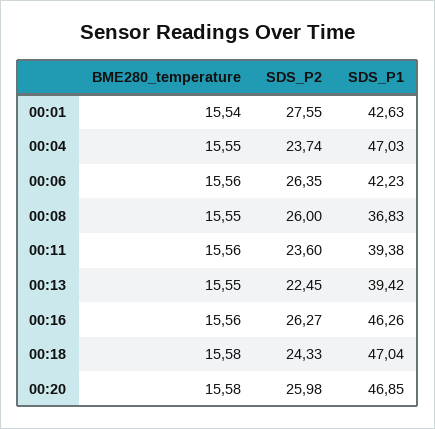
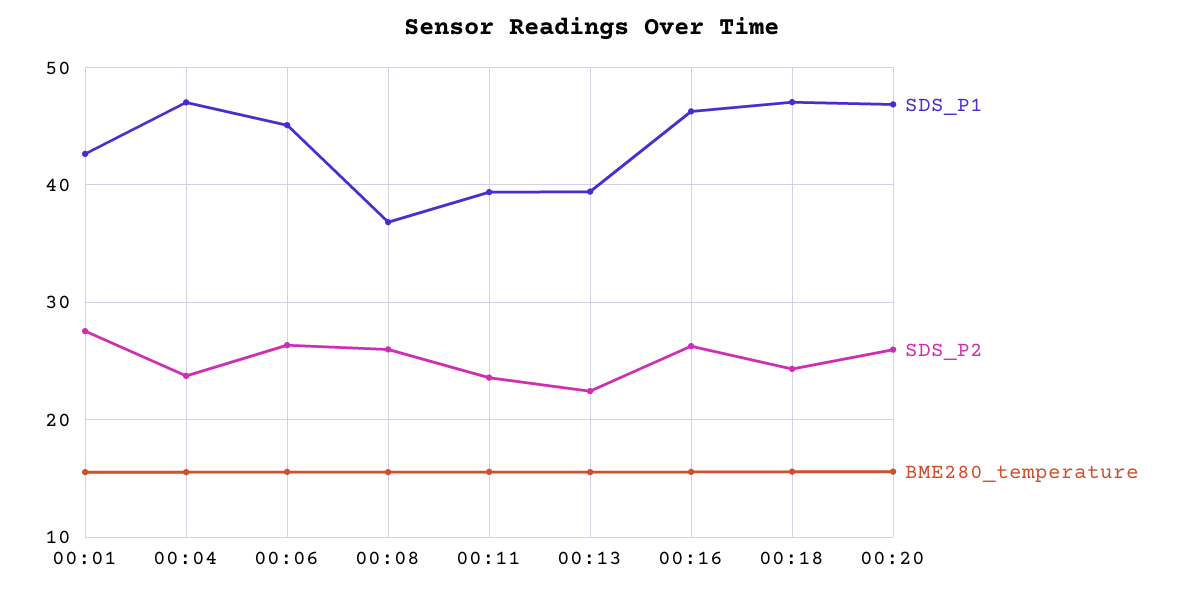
  {
    "BME280_temperature": {
      "00:01": 15.54,
      "00:04": 15.55,
      "00:06": 15.56,
      "00:08": 15.55,
      "00:11": 15.56,
      "00:13": 15.55,
      "00:16": 15.56,
      "00:18": 15.58,
      "00:20": 15.58
    },
    "SDS_P2": {
      "00:01": 27.55,
      "00:04": 23.74,
      "00:06": 26.35,
      "00:08": 26,
      "00:11": 23.6,
      "00:13": 22.45,
      "00:16": 26.27,
      "00:18": 24.33,
      "00:20": 25.98
    },
    "SDS_P1": {
      "00:01": 42.63,
      "00:04": 47.03,
-     "00:06": 42.23,
+     "00:06": 45,
      "00:08": 36.83,
      "00:11": 39.38,
      "00:13": 39.42,
      "00:16": 46.26,
      "00:18": 47.04,
      "00:20": 46.85
    }
  }

